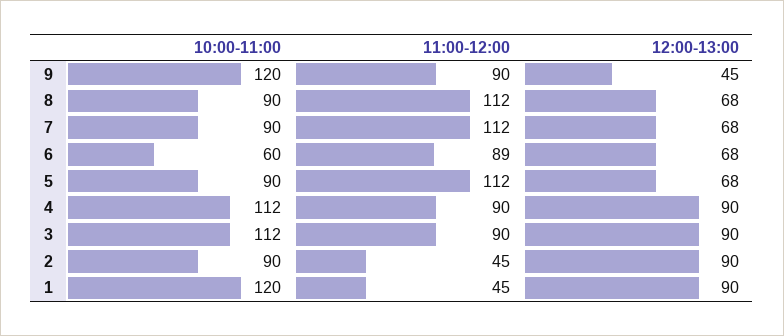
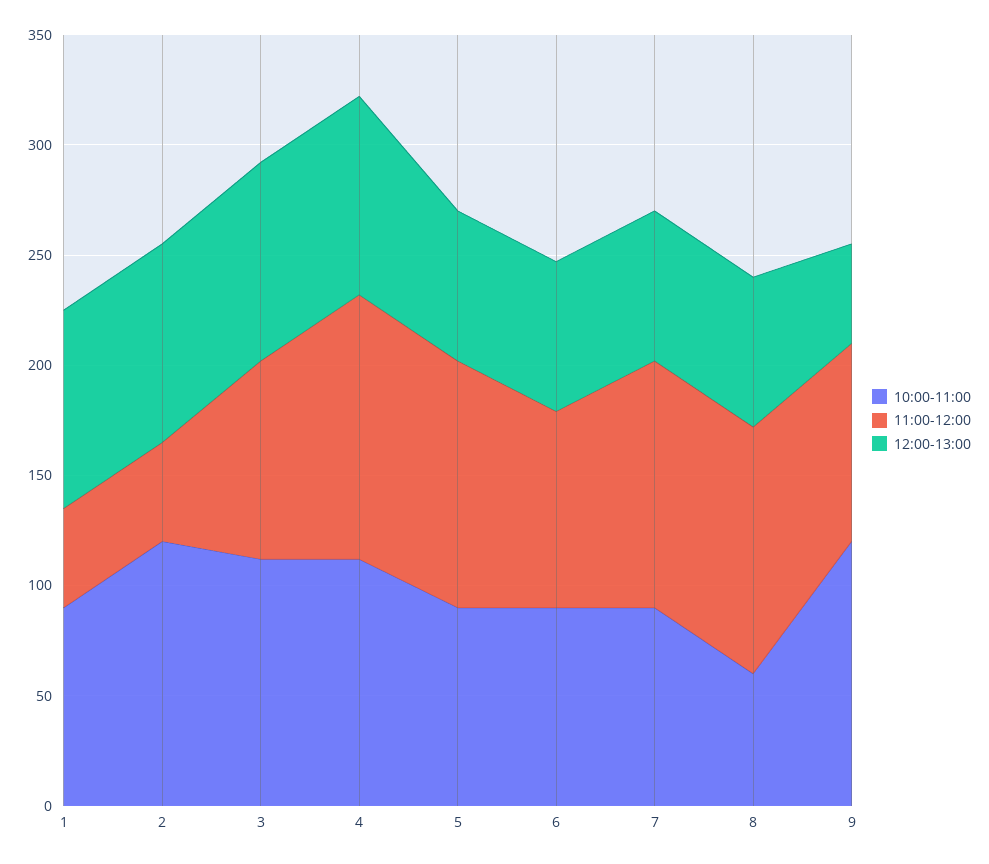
  {
    "10:00-11:00": {
      "9": 120,
-     "8": 90,
+     "8": 60,
      "7": 90,
-     "6": 60,
+     "6": 90,
      "5": 90,
      "4": 112,
      "3": 112,
-     "2": 90,
+     "2": 120,
-     "1": 120
+     "1": 90
    },
    "11:00-12:00": {
      "9": 90,
      "8": 112,
      "7": 112,
      "6": 89,
      "5": 112,
-     "4": 90,
+     "4": 120,
      "3": 90,
      "2": 45,
      "1": 45
    },
    "12:00-13:00": {
      "9": 45,
      "8": 68,
      "7": 68,
      "6": 68,
      "5": 68,
      "4": 90,
      "3": 90,
      "2": 90,
      "1": 90
    }
  }

